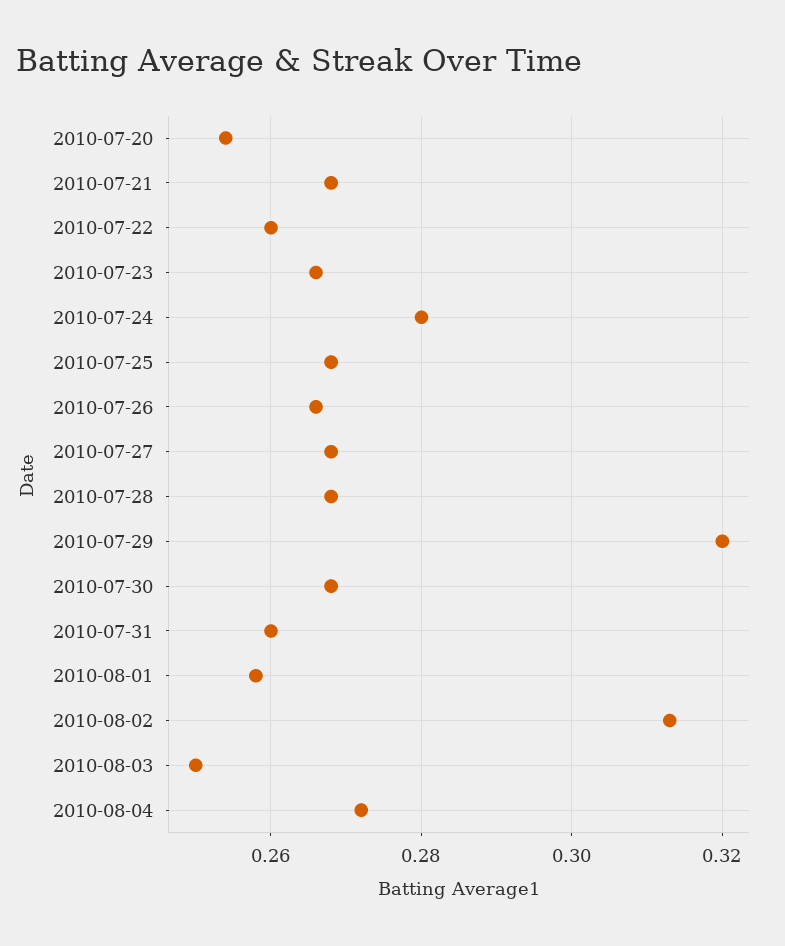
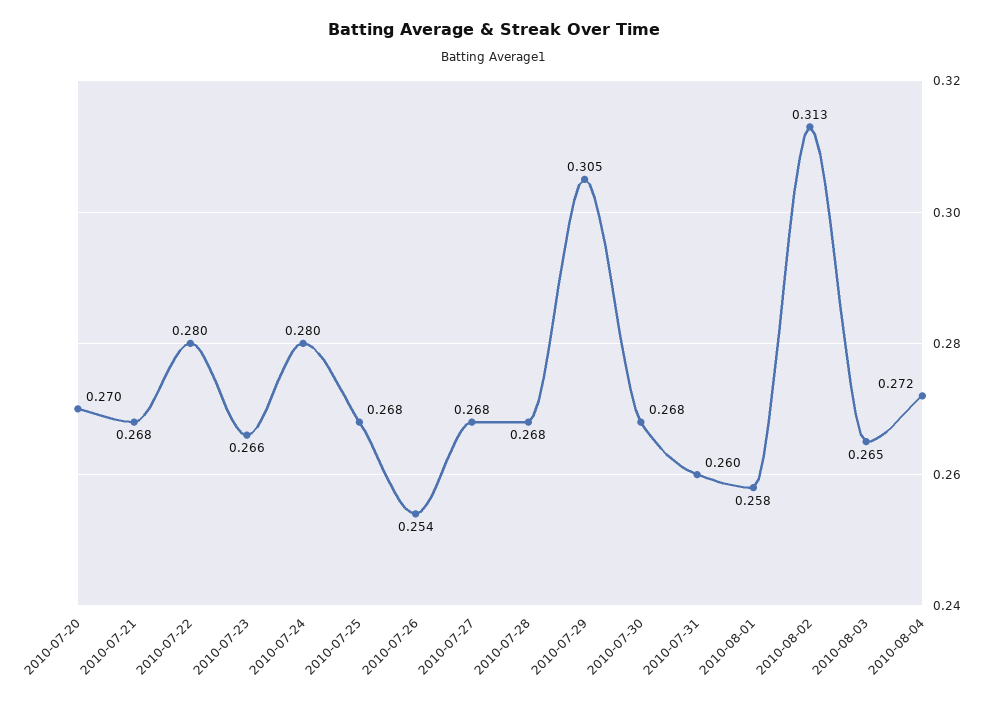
  {
-   "2010-07-20": 0.255,
+   "2010-07-20": 0.27,
    "2010-07-21": 0.268,
-   "2010-07-22": 0.26,
+   "2010-07-22": 0.28,
    "2010-07-23": 0.266,
    "2010-07-24": 0.28,
    "2010-07-25": 0.268,
-   "2010-07-26": 0.265,
+   "2010-07-26": 0.254,
    "2010-07-27": 0.268,
    "2010-07-28": 0.268,
-   "2010-07-29": 0.32,
+   "2010-07-29": 0.305,
    "2010-07-30": 0.268,
    "2010-07-31": 0.26,
    "2010-08-01": 0.258,
    "2010-08-02": 0.313,
-   "2010-08-03": 0.25,
+   "2010-08-03": 0.265,
    "2010-08-04": 0.272
  }

